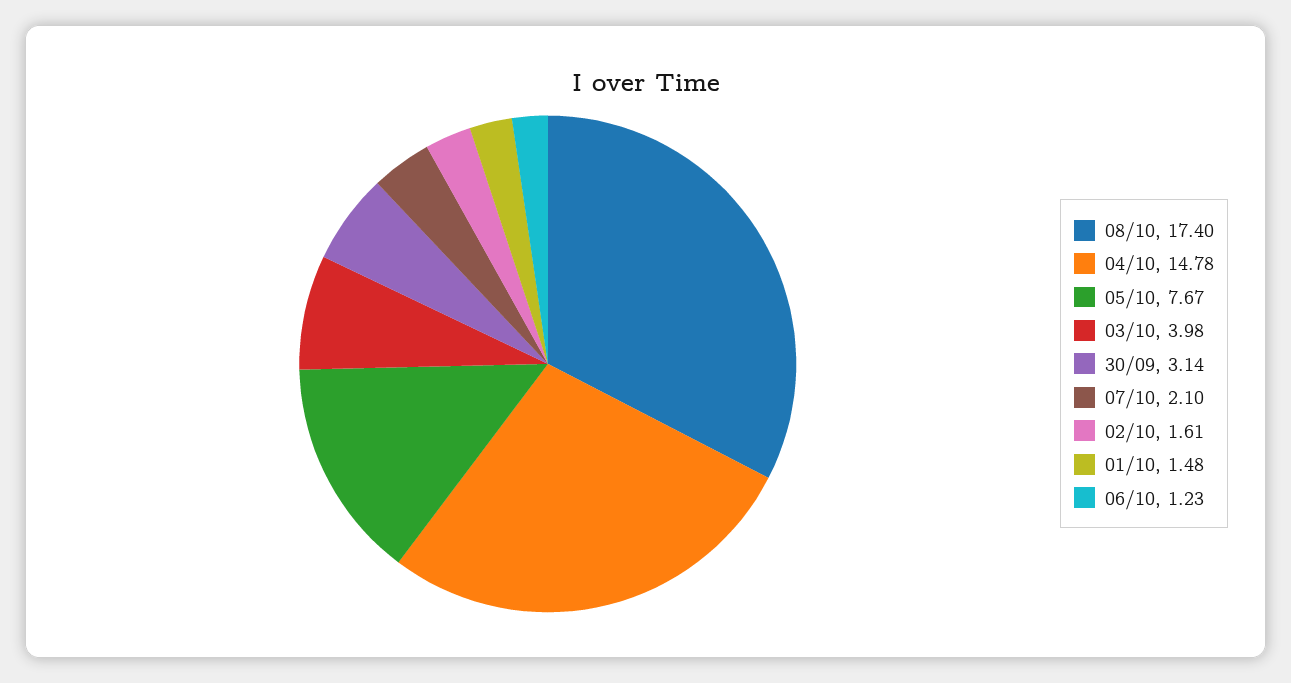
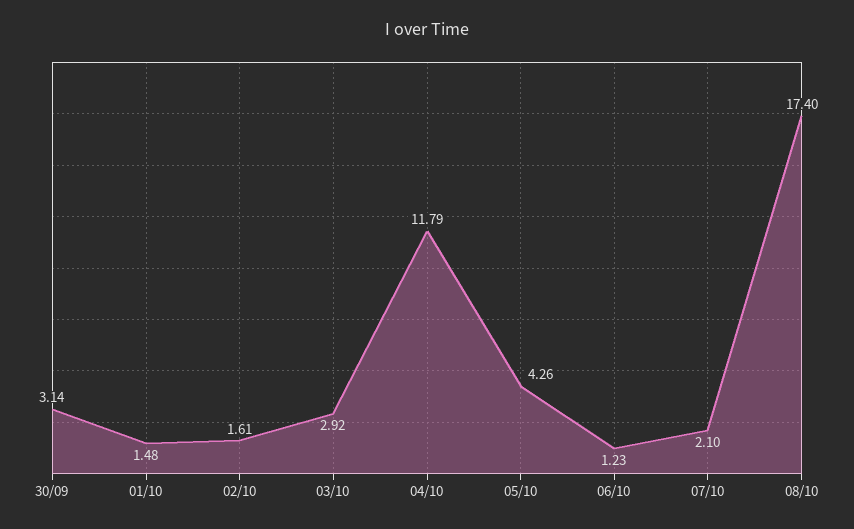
  {
    "08/10": 17.4,
-   "04/10": 14.78,
+   "04/10": 11.79,
-   "05/10": 7.67,
+   "05/10": 4.26,
-   "03/10": 3.98,
+   "03/10": 2.92,
    "30/09": 3.14,
    "07/10": 2.1,
    "02/10": 1.61,
    "01/10": 1.48,
    "06/10": 1.23
  }

